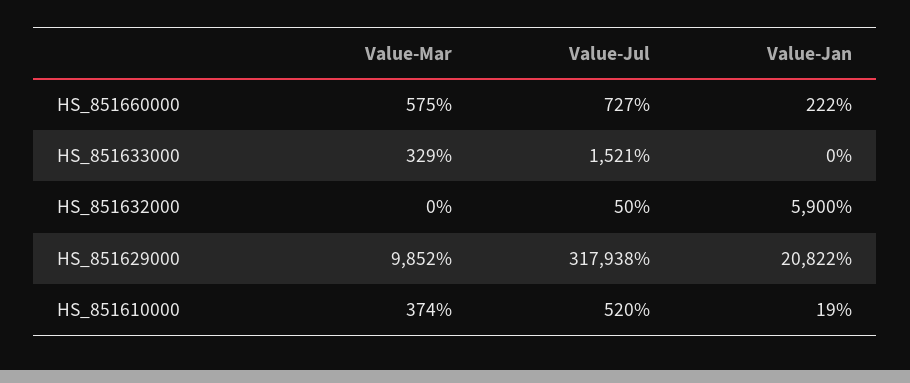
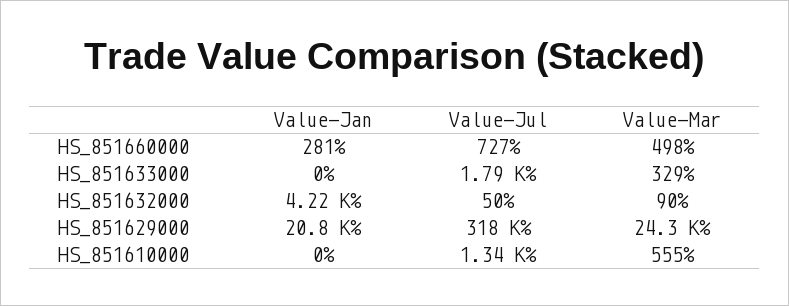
  {
    "Value-Mar": {
-     "HS_851660000": 575,
+     "HS_851660000": 498,
      "HS_851633000": 329,
-     "HS_851632000": 0,
+     "HS_851632000": 90,
-     "HS_851629000": 9852,
+     "HS_851629000": 24300,
-     "HS_851610000": 374
+     "HS_851610000": 555
    },
    "Value-Jul": {
      "HS_851660000": 727,
-     "HS_851633000": 1521,
+     "HS_851633000": 1790,
      "HS_851632000": 50,
      "HS_851629000": 317938,
-     "HS_851610000": 520
+     "HS_851610000": 1340
    },
    "Value-Jan": {
-     "HS_851660000": 222,
+     "HS_851660000": 281,
      "HS_851633000": 0,
-     "HS_851632000": 5900,
+     "HS_851632000": 4220,
      "HS_851629000": 20822,
-     "HS_851610000": 19
+     "HS_851610000": 0
    }
  }

